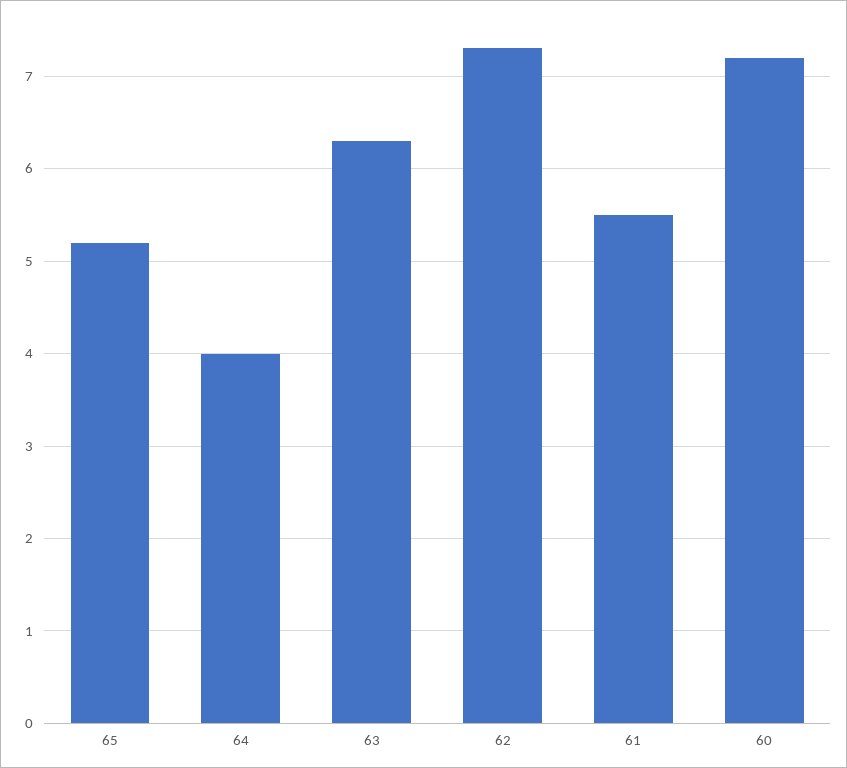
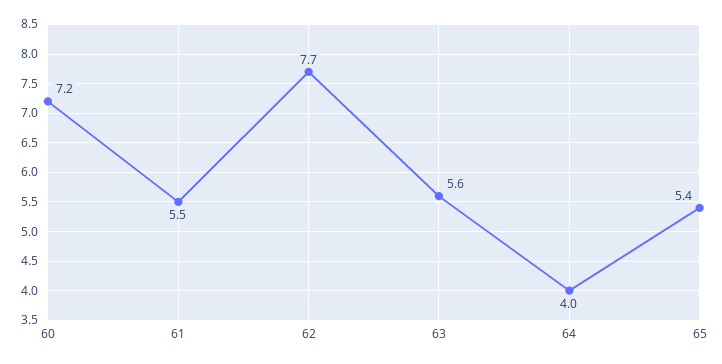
  {
-   "65": 5.2,
+   "65": 5.4,
    "64": 4,
-   "63": 6.3,
+   "63": 5.6,
-   "62": 7.3,
+   "62": 7.7,
    "61": 5.5,
    "60": 7.2
  }

